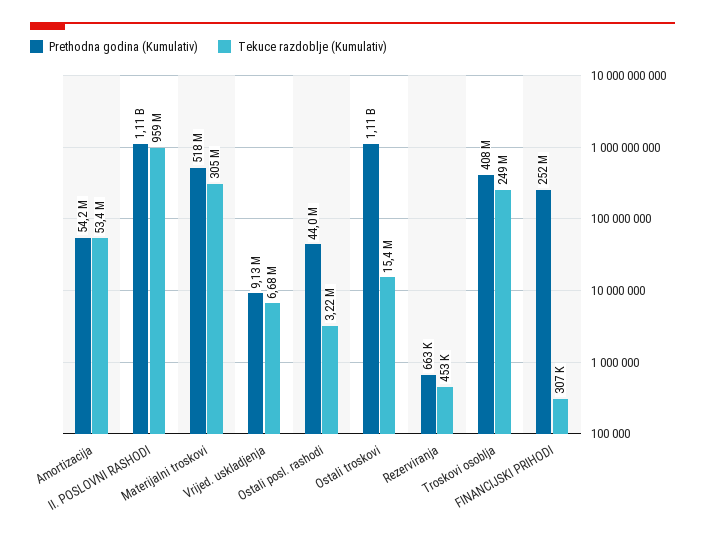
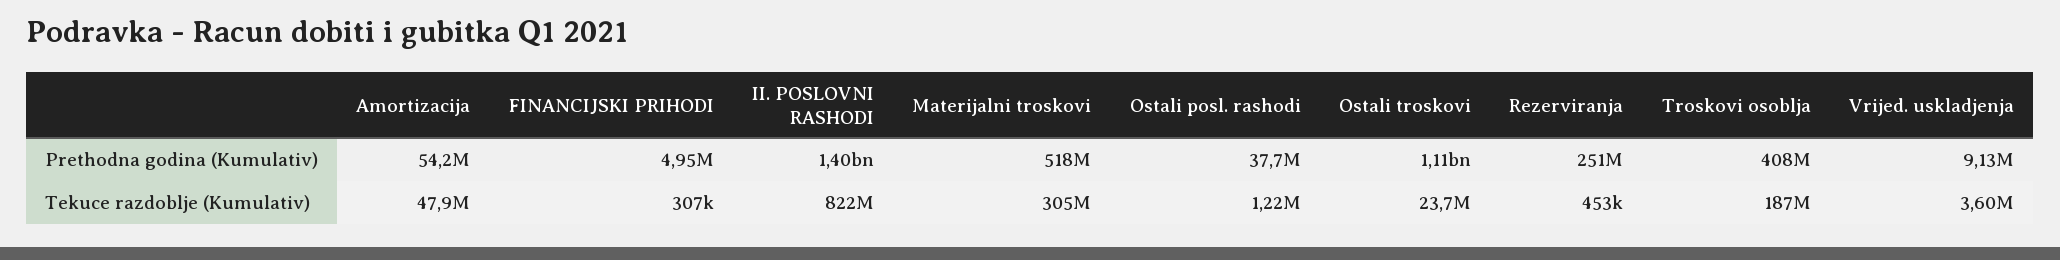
  {
    "Prethodna godina (Kumulativ)": {
      "Amortizacija": 54200000,
-     "II. POSLOVNI RASHODI": 1110000000,
+     "II. POSLOVNI RASHODI": 1400000000,
      "Materijalni troskovi": 518000000,
      "Vrijed. uskladjenja": 9130000,
-     "Ostali posl. rashodi": 44000000,
+     "Ostali posl. rashodi": 37700000,
      "Ostali troskovi": 1110000000,
-     "Rezerviranja": 663000,
+     "Rezerviranja": 251000000,
      "Troskovi osoblja": 408000000,
-     "FINANCIJSKI PRIHODI": 252000000
+     "FINANCIJSKI PRIHODI": 4950000
    },
    "Tekuce razdoblje (Kumulativ)": {
-     "Amortizacija": 53400000,
+     "Amortizacija": 47900000,
-     "II. POSLOVNI RASHODI": 959000000,
+     "II. POSLOVNI RASHODI": 822000000,
      "Materijalni troskovi": 305000000,
-     "Vrijed. uskladjenja": 6680000,
+     "Vrijed. uskladjenja": 3600000,
-     "Ostali posl. rashodi": 3220000,
+     "Ostali posl. rashodi": 1220000,
-     "Ostali troskovi": 15400000,
+     "Ostali troskovi": 23700000,
      "Rezerviranja": 453000,
-     "Troskovi osoblja": 249000000,
+     "Troskovi osoblja": 187000000,
      "FINANCIJSKI PRIHODI": 307000
    }
  }

